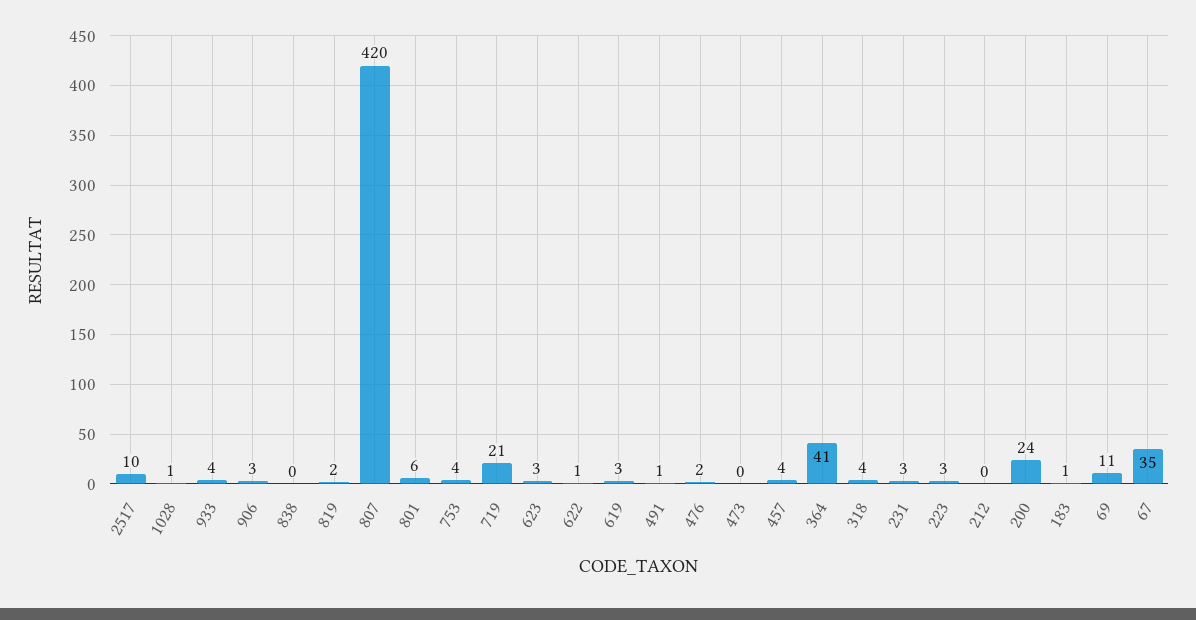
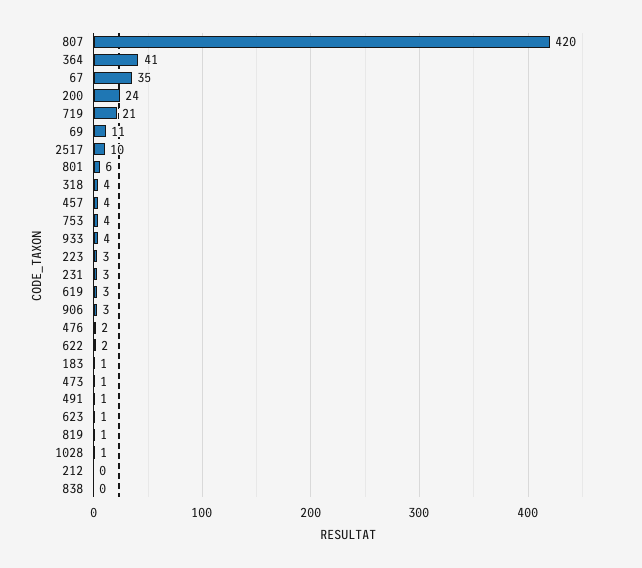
  {
    "2517": 10,
    "1028": 1,
    "933": 4,
    "906": 3,
    "838": 0,
-   "819": 2,
+   "819": 1,
    "807": 420,
    "801": 6,
    "753": 4,
    "719": 21,
-   "623": 3,
+   "623": 1,
-   "622": 1,
+   "622": 2,
    "619": 3,
    "491": 1,
    "476": 2,
-   "473": 0,
+   "473": 1,
    "457": 4,
    "364": 41,
    "318": 4,
    "231": 3,
    "223": 3,
    "212": 0,
    "200": 24,
    "183": 1,
    "69": 11,
    "67": 35
  }

